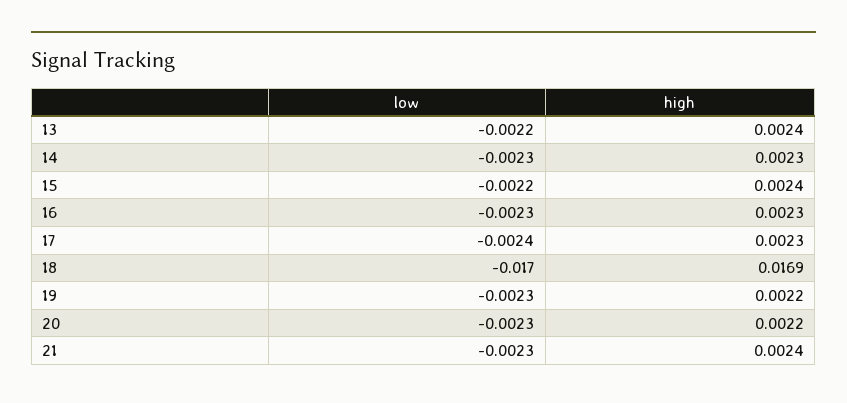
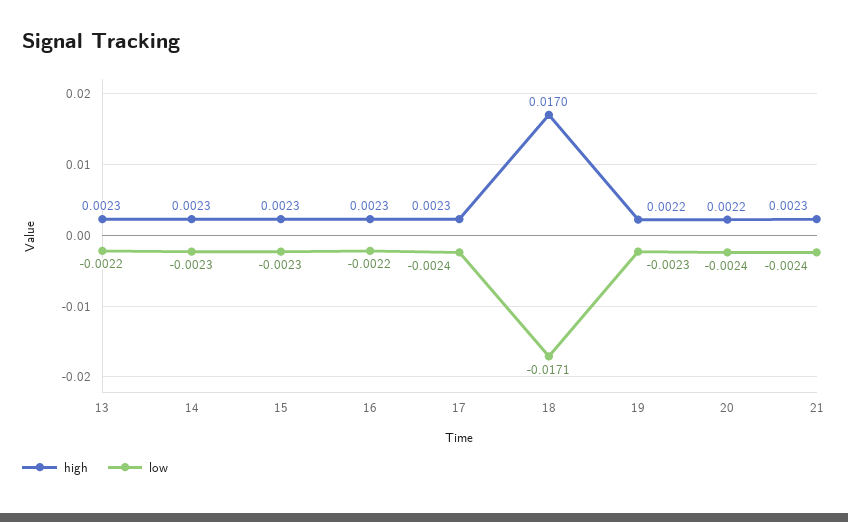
  {
    "low": {
      "13": -0.0022,
      "14": -0.0023,
-     "15": -0.0022,
+     "15": -0.0023,
-     "16": -0.0023,
+     "16": -0.0022,
      "17": -0.0024,
-     "18": -0.017,
+     "18": -0.0171,
      "19": -0.0023,
-     "20": -0.0023,
+     "20": -0.0024,
-     "21": -0.0023
+     "21": -0.0024
    },
    "high": {
-     "13": 0.0024,
+     "13": 0.0023,
      "14": 0.0023,
-     "15": 0.0024,
+     "15": 0.0023,
      "16": 0.0023,
      "17": 0.0023,
-     "18": 0.0169,
+     "18": 0.017,
      "19": 0.0022,
      "20": 0.0022,
-     "21": 0.0024
+     "21": 0.0023
    }
  }

